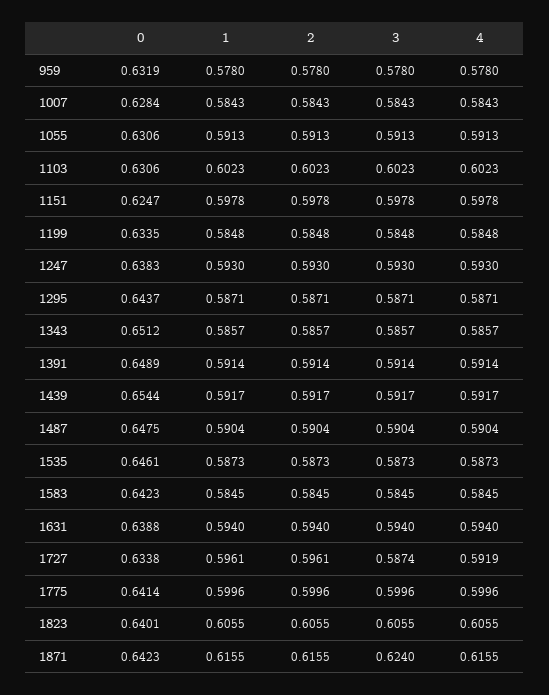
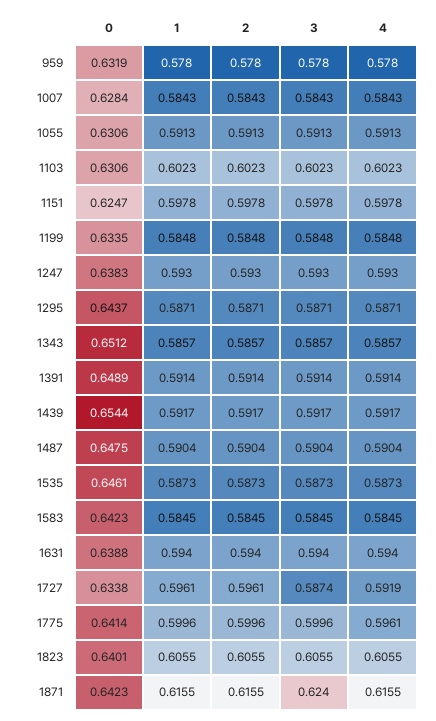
  {
    "0": {
      "959": 0.6319,
      "1007": 0.6284,
      "1055": 0.6306,
      "1103": 0.6306,
      "1151": 0.6247,
      "1199": 0.6335,
      "1247": 0.6383,
      "1295": 0.6437,
      "1343": 0.6512,
      "1391": 0.6489,
      "1439": 0.6544,
      "1487": 0.6475,
      "1535": 0.6461,
      "1583": 0.6423,
      "1631": 0.6388,
      "1727": 0.6338,
      "1775": 0.6414,
      "1823": 0.6401,
      "1871": 0.6423
    },
    "1": {
      "959": 0.578,
      "1007": 0.5843,
      "1055": 0.5913,
      "1103": 0.6023,
      "1151": 0.5978,
      "1199": 0.5848,
      "1247": 0.593,
      "1295": 0.5871,
      "1343": 0.5857,
      "1391": 0.5914,
      "1439": 0.5917,
      "1487": 0.5904,
      "1535": 0.5873,
      "1583": 0.5845,
      "1631": 0.594,
      "1727": 0.5961,
      "1775": 0.5996,
      "1823": 0.6055,
      "1871": 0.6155
    },
    "2": {
      "959": 0.578,
      "1007": 0.5843,
      "1055": 0.5913,
      "1103": 0.6023,
      "1151": 0.5978,
      "1199": 0.5848,
      "1247": 0.593,
      "1295": 0.5871,
      "1343": 0.5857,
      "1391": 0.5914,
      "1439": 0.5917,
      "1487": 0.5904,
      "1535": 0.5873,
      "1583": 0.5845,
      "1631": 0.594,
      "1727": 0.5961,
      "1775": 0.5996,
      "1823": 0.6055,
      "1871": 0.6155
    },
    "3": {
      "959": 0.578,
      "1007": 0.5843,
      "1055": 0.5913,
      "1103": 0.6023,
      "1151": 0.5978,
      "1199": 0.5848,
      "1247": 0.593,
      "1295": 0.5871,
      "1343": 0.5857,
      "1391": 0.5914,
      "1439": 0.5917,
      "1487": 0.5904,
      "1535": 0.5873,
      "1583": 0.5845,
      "1631": 0.594,
      "1727": 0.5874,
      "1775": 0.5996,
      "1823": 0.6055,
      "1871": 0.624
    },
    "4": {
      "959": 0.578,
      "1007": 0.5843,
      "1055": 0.5913,
      "1103": 0.6023,
      "1151": 0.5978,
      "1199": 0.5848,
      "1247": 0.593,
      "1295": 0.5871,
      "1343": 0.5857,
      "1391": 0.5914,
      "1439": 0.5917,
      "1487": 0.5904,
      "1535": 0.5873,
      "1583": 0.5845,
      "1631": 0.594,
      "1727": 0.5919,
-     "1775": 0.5996,
+     "1775": 0.5961,
      "1823": 0.6055,
      "1871": 0.6155
    }
  }

